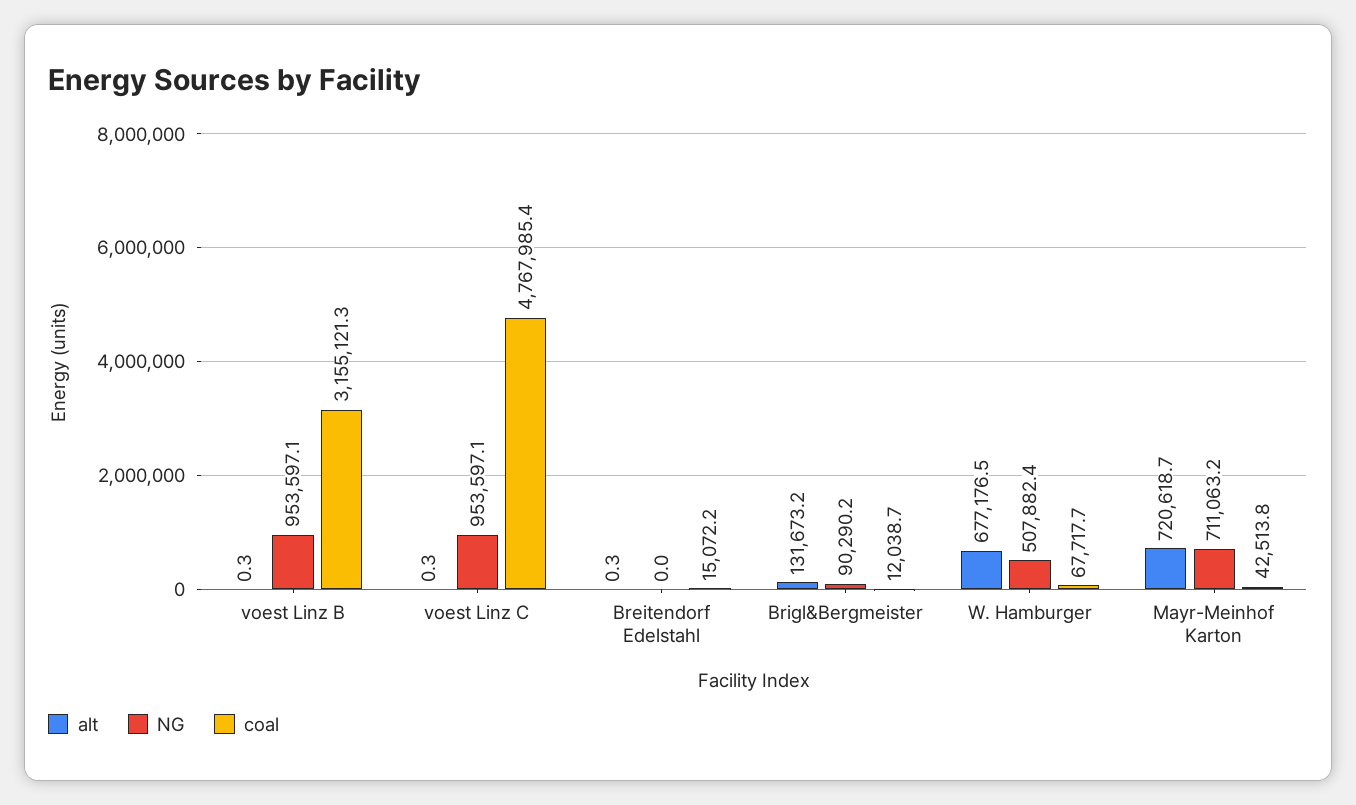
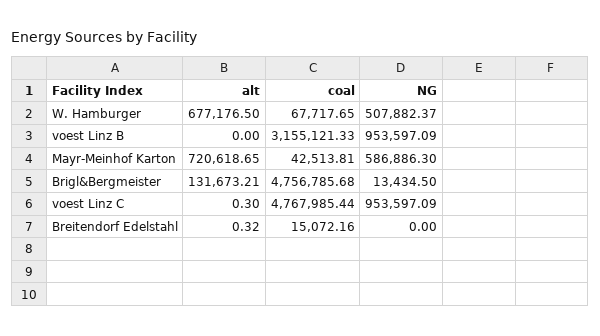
  {
    "alt": {
-     "voest Linz B": 0.3,
+     "voest Linz B": 0,
      "voest Linz C": 0.3,
      "Breitendorf Edelstahl": 0.32,
      "Brigl&Bergmeister": 131673.21,
      "W. Hamburger": 677176.5,
      "Mayr-Meinhof Karton": 720618.65
    },
    "NG": {
      "voest Linz B": 953597.09,
      "voest Linz C": 953597.09,
      "Breitendorf Edelstahl": 0,
-     "Brigl&Bergmeister": 90290.2,
+     "Brigl&Bergmeister": 13434.5,
      "W. Hamburger": 507882.37,
-     "Mayr-Meinhof Karton": 711063.2
+     "Mayr-Meinhof Karton": 586886.3
    },
    "coal": {
      "voest Linz B": 3155121.33,
      "voest Linz C": 4767985.44,
      "Breitendorf Edelstahl": 15072.16,
-     "Brigl&Bergmeister": 12038.7,
+     "Brigl&Bergmeister": 4756785.68,
      "W. Hamburger": 67717.65,
      "Mayr-Meinhof Karton": 42513.81
    }
  }

